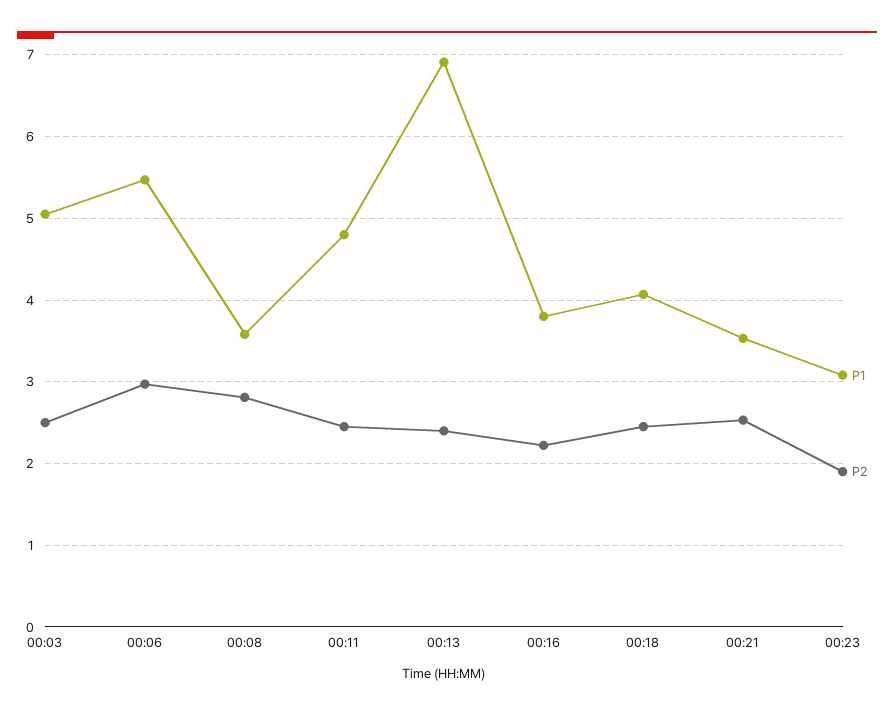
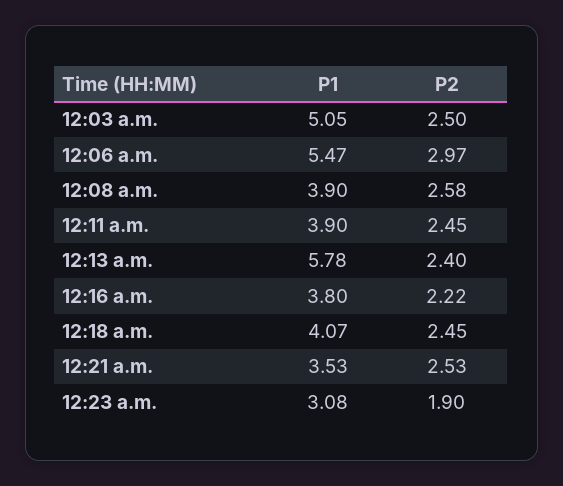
  {
    "P1": {
      "00:03": 5.05,
      "00:06": 5.47,
-     "00:08": 3.6,
+     "00:08": 3.9,
-     "00:11": 4.8,
+     "00:11": 3.9,
-     "00:13": 6.9,
+     "00:13": 5.78,
      "00:16": 3.8,
      "00:18": 4.07,
      "00:21": 3.53,
      "00:23": 3.08
    },
    "P2": {
      "00:03": 2.5,
      "00:06": 2.97,
-     "00:08": 2.8,
+     "00:08": 2.58,
      "00:11": 2.45,
      "00:13": 2.4,
      "00:16": 2.22,
      "00:18": 2.45,
      "00:21": 2.53,
      "00:23": 1.9
    }
  }

